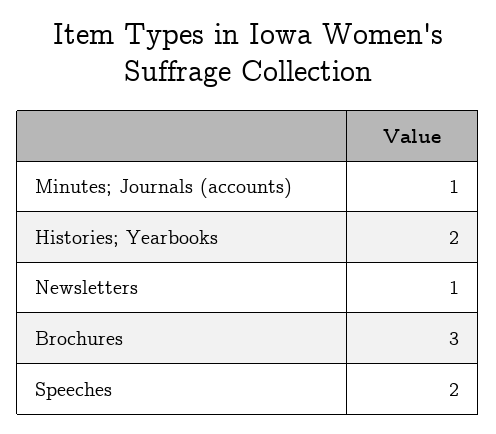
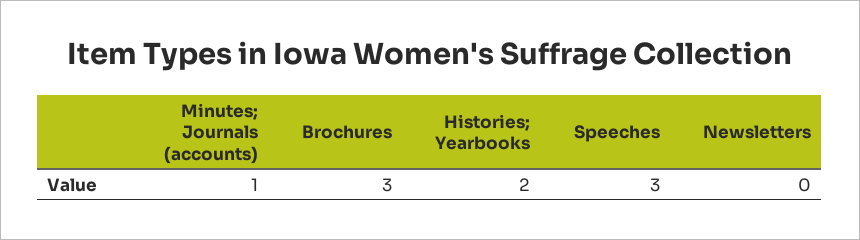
  {
    "Minutes; Journals (accounts)": 1,
    "Histories; Yearbooks": 2,
-   "Newsletters": 1,
+   "Newsletters": 0,
    "Brochures": 3,
-   "Speeches": 2
+   "Speeches": 3
  }

